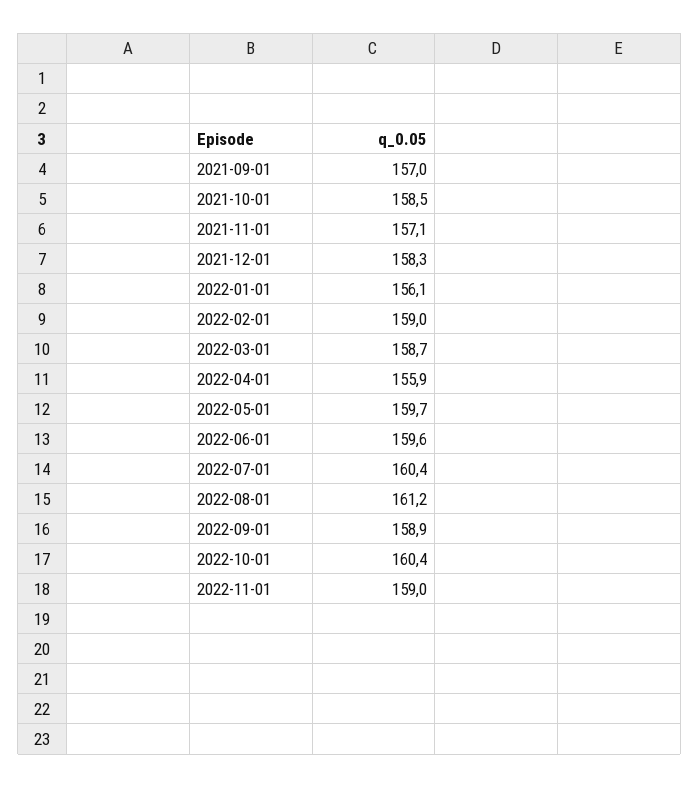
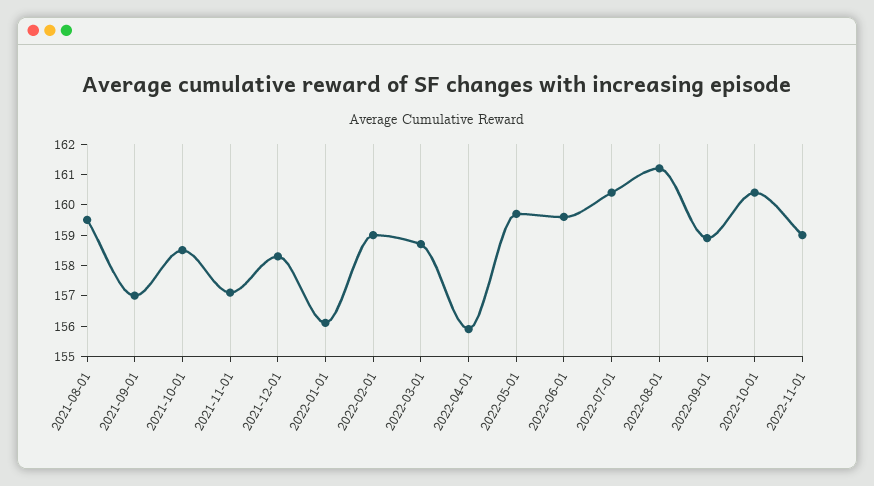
  {
    "2021-09-01": 157,
    "2021-10-01": 158.5,
    "2021-11-01": 157.1,
    "2021-12-01": 158.3,
    "2022-01-01": 156.1,
    "2022-02-01": 159,
    "2022-03-01": 158.7,
    "2022-04-01": 155.9,
    "2022-05-01": 159.7,
    "2022-06-01": 159.6,
    "2022-07-01": 160.4,
    "2022-08-01": 161.2,
    "2022-09-01": 158.9,
    "2022-10-01": 160.4,
-   "2022-11-01": 159
+   "2022-11-01": 159,
+   "2021-08-01": 159.5
  }

